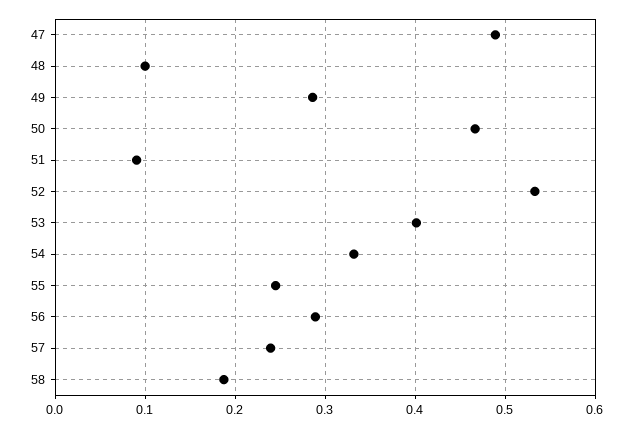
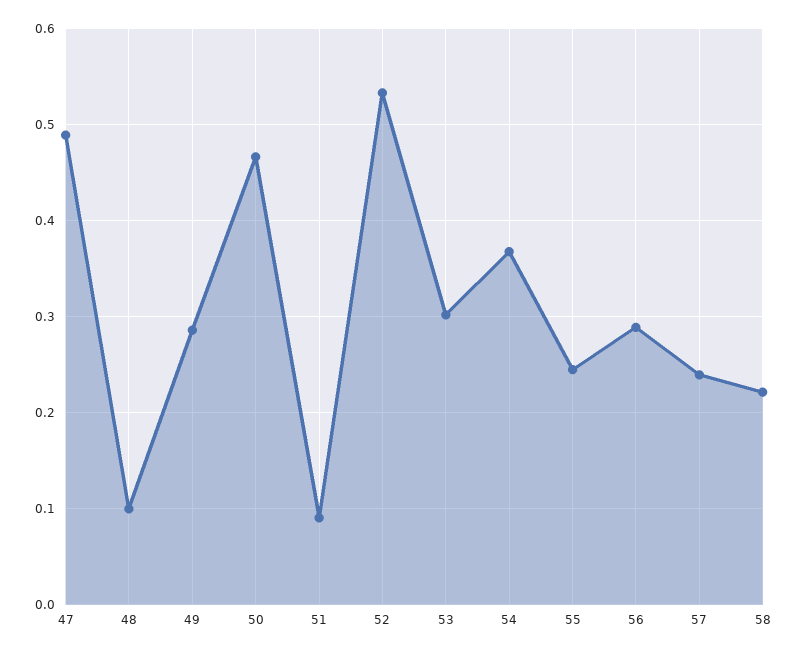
  {
    "47": 0.49,
    "48": 0.1,
    "49": 0.29,
    "50": 0.47,
    "51": 0.09,
    "52": 0.53,
-   "53": 0.4,
+   "53": 0.3,
-   "54": 0.33,
+   "54": 0.37,
    "55": 0.24,
    "56": 0.29,
    "57": 0.24,
-   "58": 0.19
+   "58": 0.22
  }

